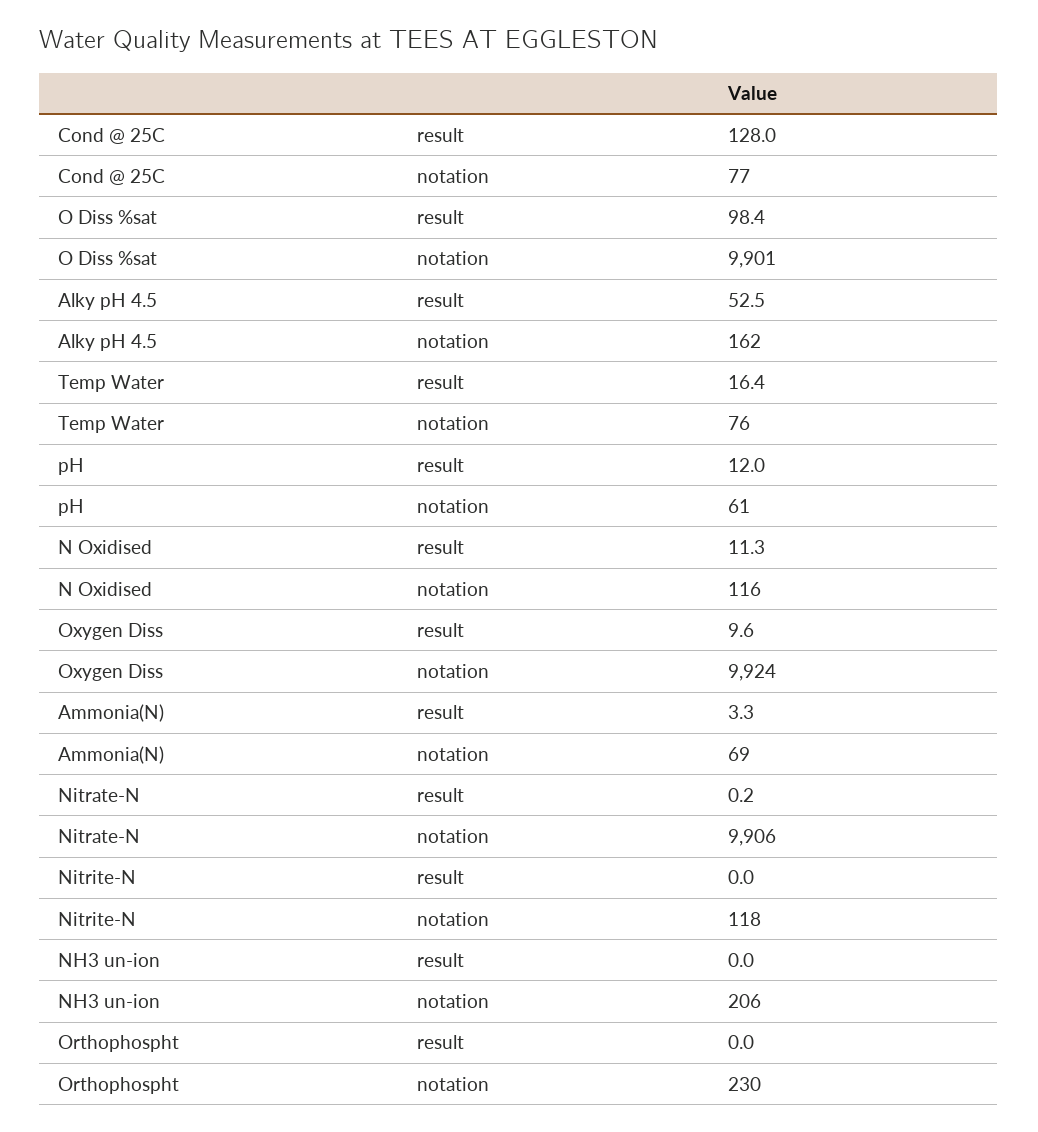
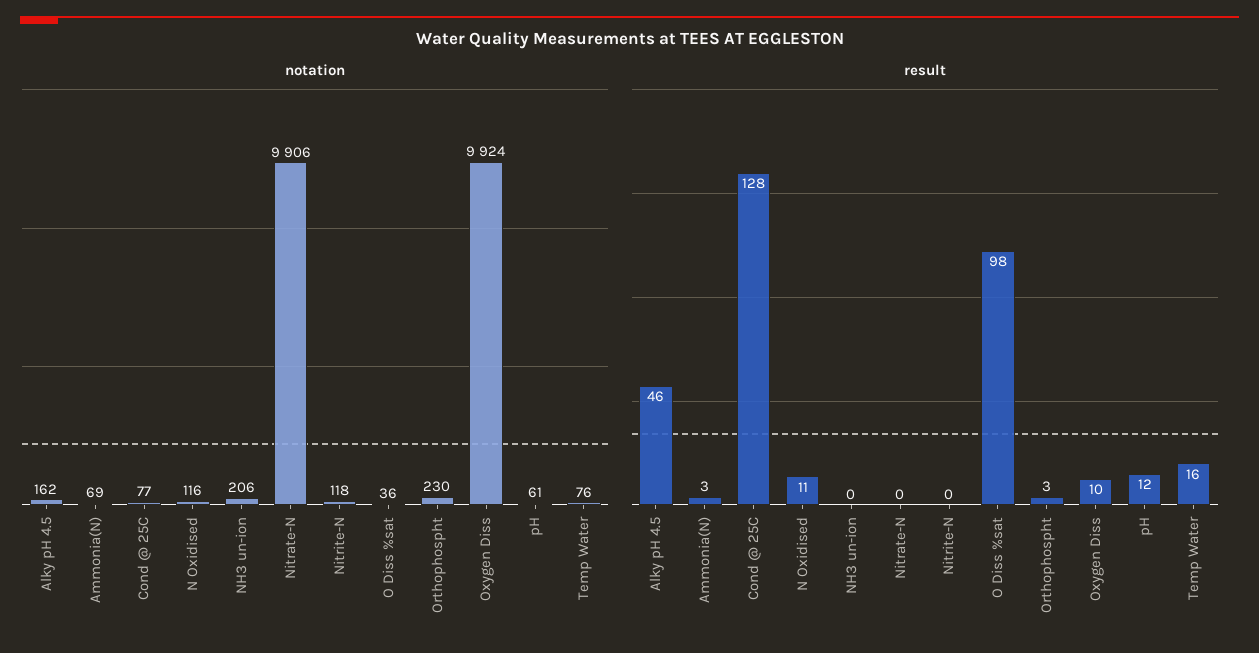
  {
    "result": {
      "Cond @ 25C": 128,
      "O Diss %sat": 98.4,
-     "Alky pH 4.5": 52.5,
+     "Alky pH 4.5": 46,
      "Temp Water": 16.4,
      "pH": 12,
      "N Oxidised": 11.3,
      "Oxygen Diss": 9.6,
      "Ammonia(N)": 3.3,
      "Nitrate-N": 0.2,
      "Nitrite-N": 0,
      "NH3 un-ion": 0,
-     "Orthophospht": 0
+     "Orthophospht": 3
    },
    "notation": {
      "Cond @ 25C": 77,
-     "O Diss %sat": 9901,
+     "O Diss %sat": 36,
      "Alky pH 4.5": 162,
      "Temp Water": 76,
      "pH": 61,
      "N Oxidised": 116,
      "Oxygen Diss": 9924,
      "Ammonia(N)": 69,
      "Nitrate-N": 9906,
      "Nitrite-N": 118,
      "NH3 un-ion": 206,
      "Orthophospht": 230
    }
  }

